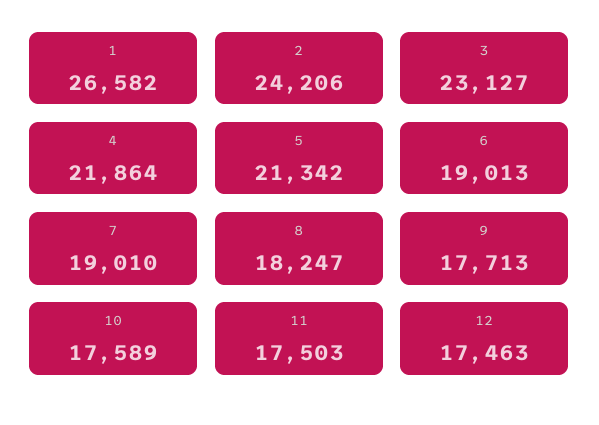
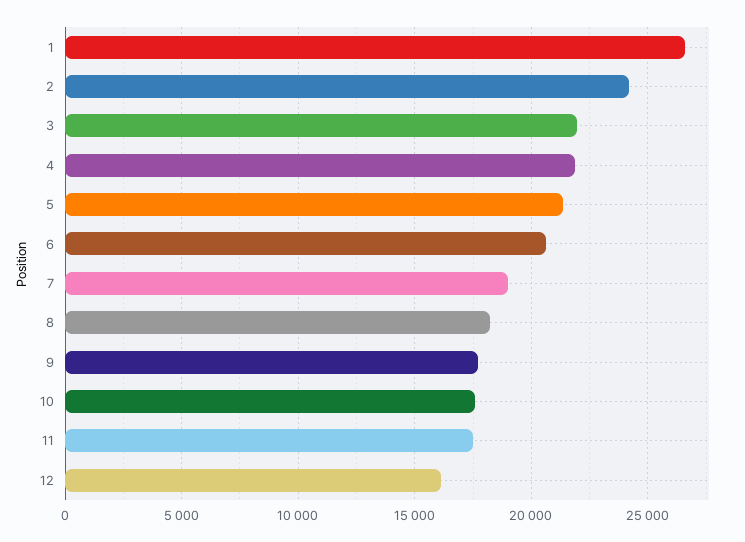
  {
    "1": 26582,
    "2": 24206,
-   "3": 23127,
+   "3": 22000,
    "4": 21864,
    "5": 21342,
-   "6": 19013,
+   "6": 20500,
    "7": 19010,
    "8": 18247,
    "9": 17713,
    "10": 17589,
    "11": 17503,
-   "12": 17463
+   "12": 16000
  }

